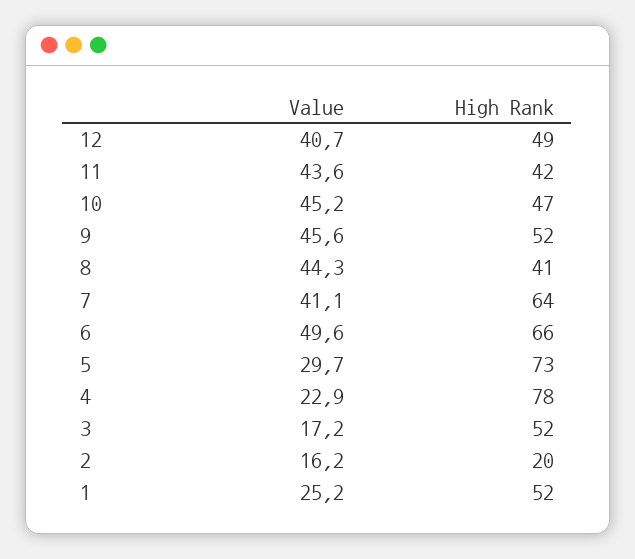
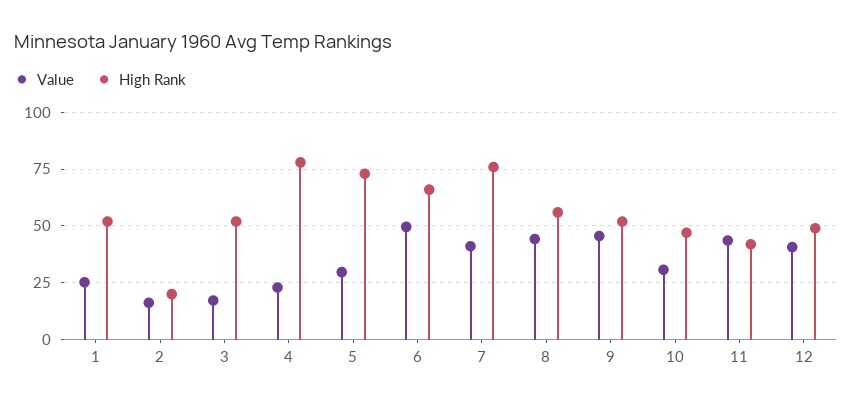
  {
    "Value": {
      "12": 40.7,
      "11": 43.6,
-     "10": 45.2,
+     "10": 30,
      "9": 45.6,
      "8": 44.3,
      "7": 41.1,
      "6": 49.6,
      "5": 29.7,
      "4": 22.9,
      "3": 17.2,
      "2": 16.2,
      "1": 25.2
    },
    "High Rank": {
      "12": 49,
      "11": 42,
      "10": 47,
      "9": 52,
-     "8": 41,
+     "8": 55,
-     "7": 64,
+     "7": 75,
      "6": 66,
      "5": 73,
      "4": 78,
      "3": 52,
      "2": 20,
      "1": 52
    }
  }

